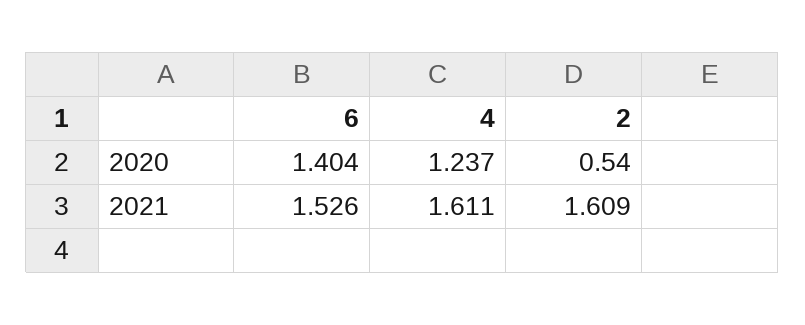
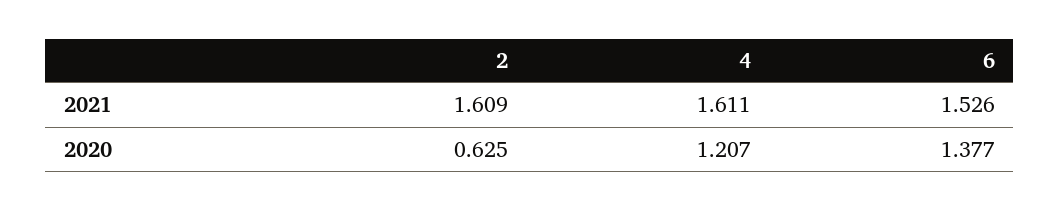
  {
    "6": {
-     "2020": 1.404,
+     "2020": 1.377,
      "2021": 1.526
    },
    "4": {
-     "2020": 1.237,
+     "2020": 1.207,
      "2021": 1.611
    },
    "2": {
-     "2020": 0.54,
+     "2020": 0.625,
      "2021": 1.609
    }
  }

